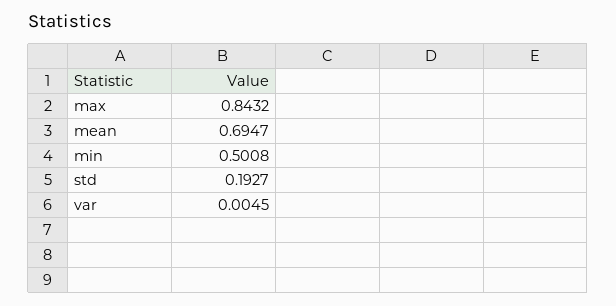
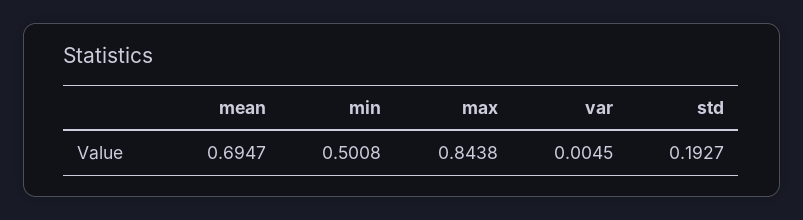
  {
-   "max": 0.8432,
+   "max": 0.8438,
    "mean": 0.6947,
    "min": 0.5008,
    "std": 0.1927,
    "var": 0.0045
  }

